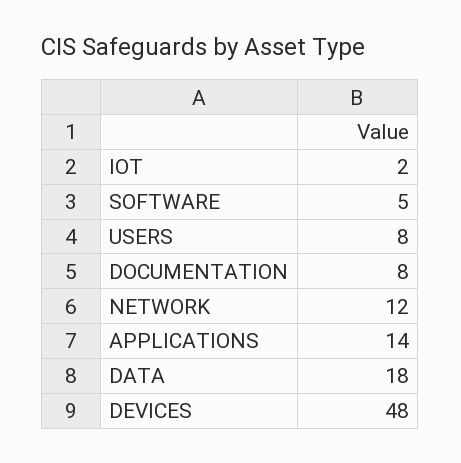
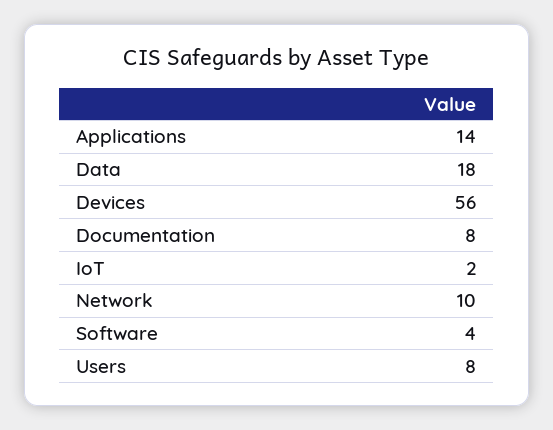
  {
    "IOT": 2,
-   "SOFTWARE": 5,
+   "SOFTWARE": 4,
    "USERS": 8,
    "DOCUMENTATION": 8,
-   "NETWORK": 12,
+   "NETWORK": 10,
    "APPLICATIONS": 14,
    "DATA": 18,
-   "DEVICES": 48
+   "DEVICES": 56
  }

